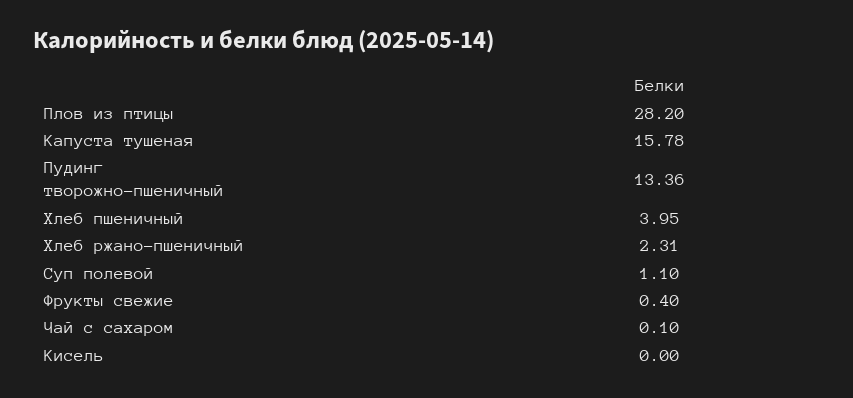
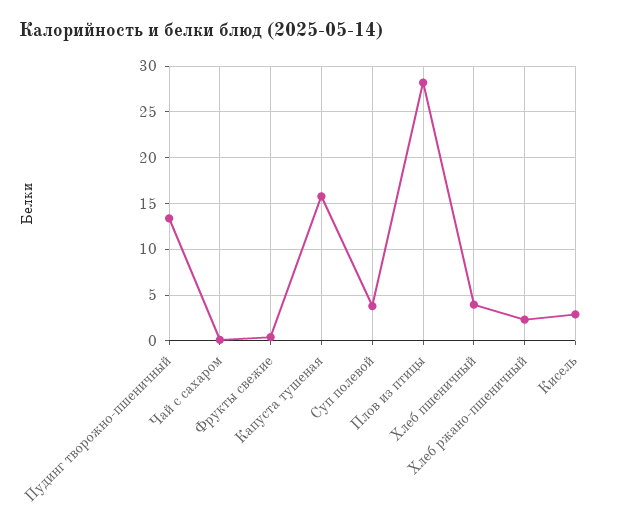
  {
    "Плов из птицы": 28.2,
    "Капуста тушеная": 15.78,
    "Пудинг творожно-пшеничный": 13.36,
    "Хлеб пшеничный": 3.95,
    "Хлеб ржано-пшеничный": 2.31,
-   "Суп полевой": 1.1,
+   "Суп полевой": 4,
    "Фрукты свежие": 0.4,
    "Чай с сахаром": 0.1,
-   "Кисель": 0
+   "Кисель": 3
  }

